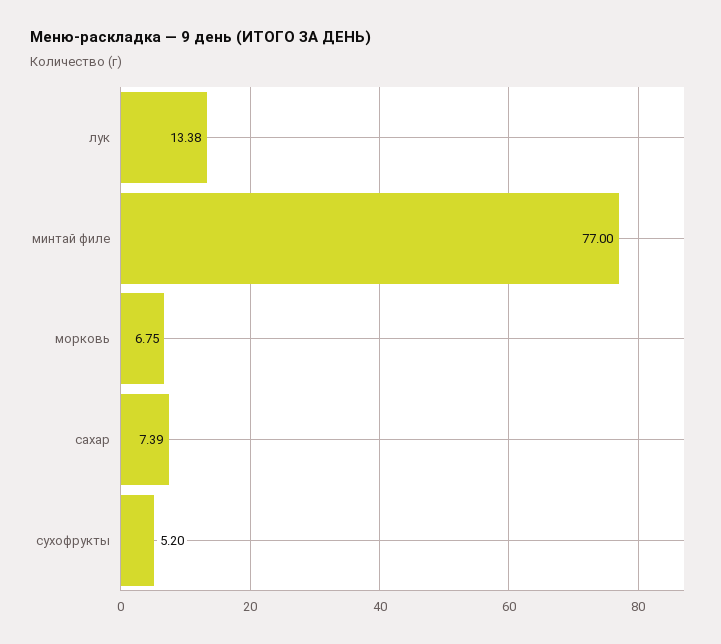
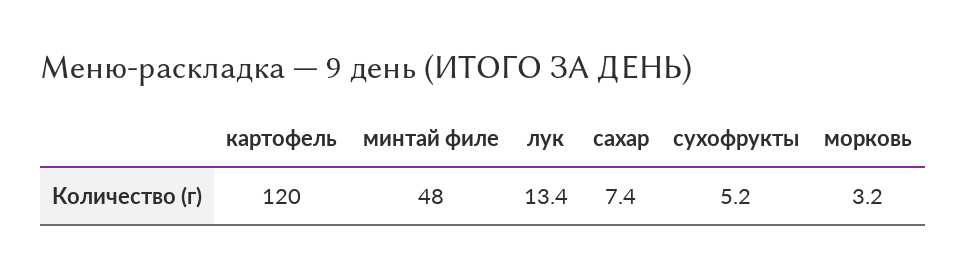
  {
    "лук": 13.38,
-   "минтай филе": 77,
+   "минтай филе": 48,
-   "морковь": 6.75,
+   "морковь": 3.2,
    "сахар": 7.39,
-   "сухофрукты": 5.2
+   "сухофрукты": 5.2,
+   "картофель": 120
  }

